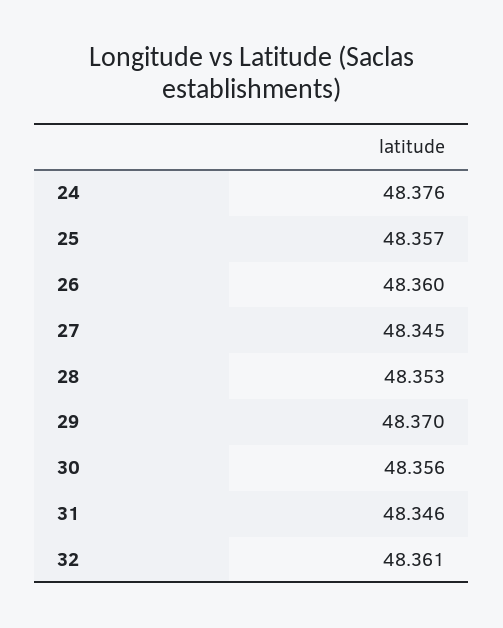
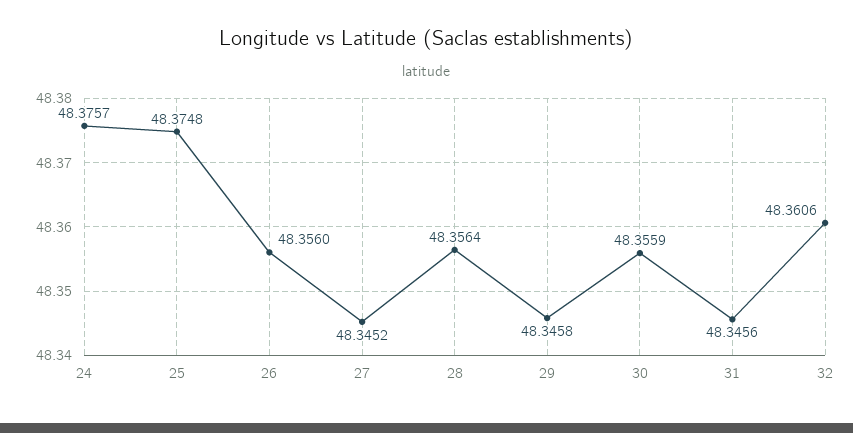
  {
    "24": 48.3757,
-   "25": 48.357,
+   "25": 48.3748,
-   "26": 48.36,
+   "26": 48.356,
    "27": 48.3452,
-   "28": 48.353,
+   "28": 48.3564,
-   "29": 48.37,
+   "29": 48.3458,
    "30": 48.3559,
    "31": 48.3456,
    "32": 48.3606
  }

